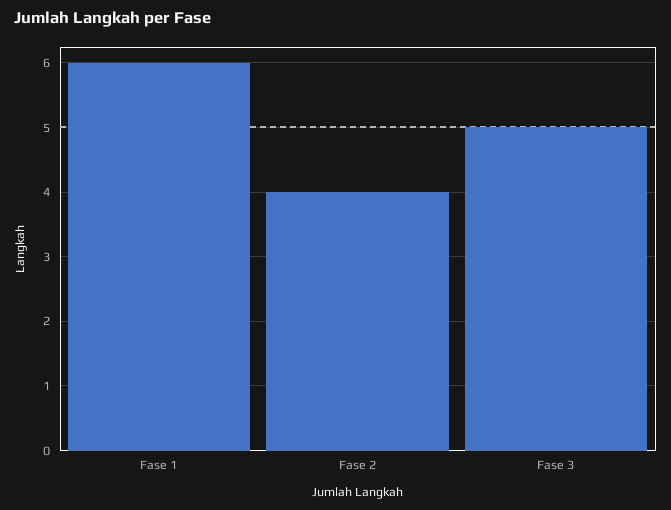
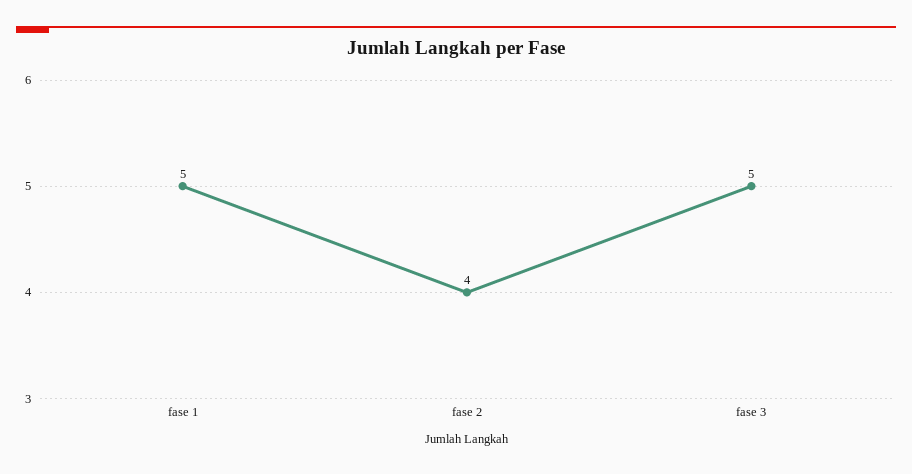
  {
-   "Fase 1": 6,
+   "Fase 1": 5,
    "Fase 2": 4,
    "Fase 3": 5
  }

